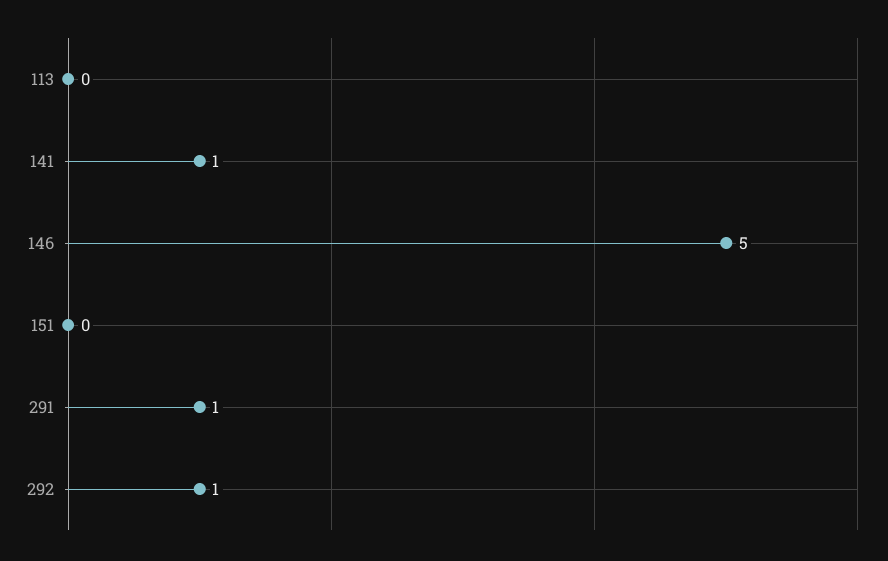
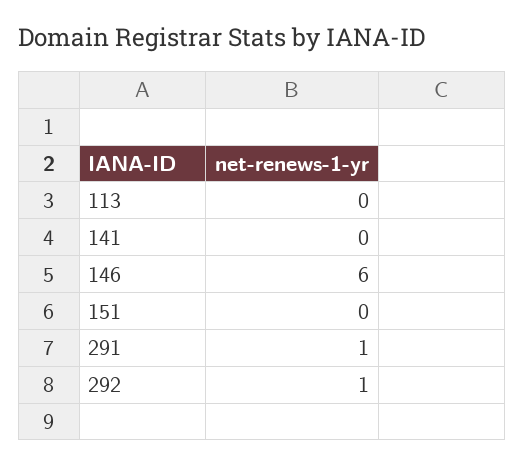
  {
    "113": 0,
-   "141": 1,
+   "141": 0,
-   "146": 5,
+   "146": 6,
    "151": 0,
    "291": 1,
    "292": 1
  }

